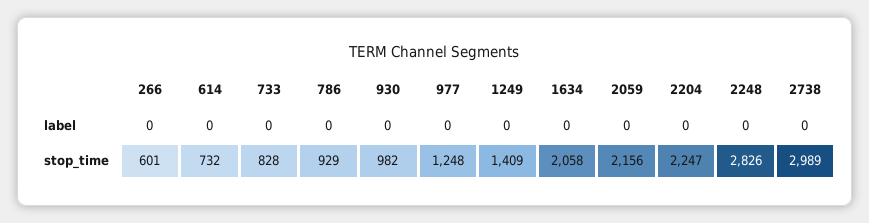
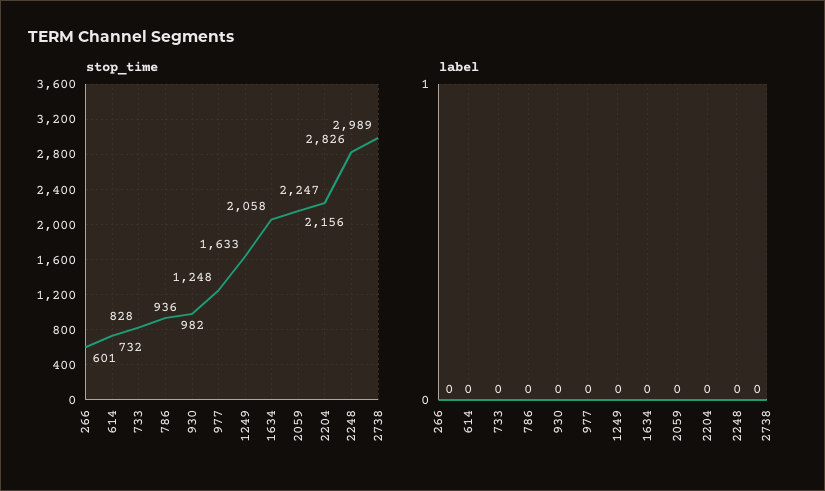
  {
    "label": {
      "266": 0,
      "614": 0,
      "733": 0,
      "786": 0,
      "930": 0,
      "977": 0,
      "1249": 0,
      "1634": 0,
      "2059": 0,
      "2204": 0,
      "2248": 0,
      "2738": 0
    },
    "stop_time": {
      "266": 601,
      "614": 732,
      "733": 828,
-     "786": 929,
+     "786": 936,
      "930": 982,
      "977": 1248,
-     "1249": 1409,
+     "1249": 1633,
      "1634": 2058,
      "2059": 2156,
      "2204": 2247,
      "2248": 2826,
      "2738": 2989
    }
  }

